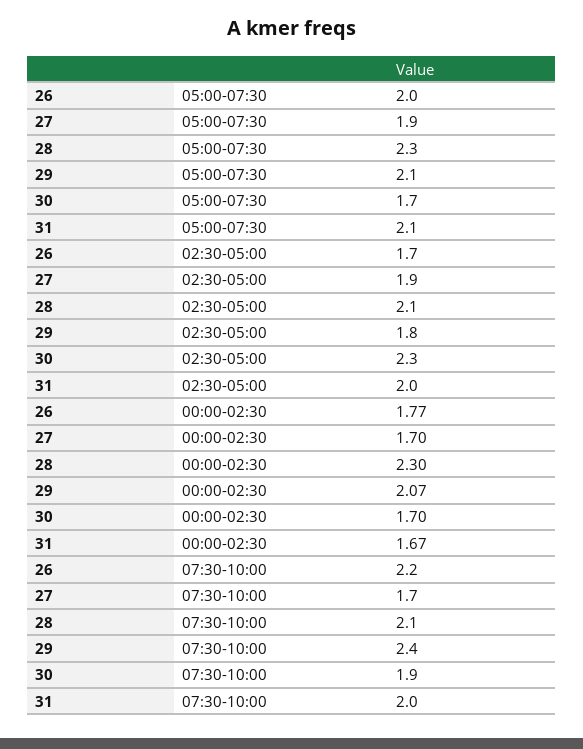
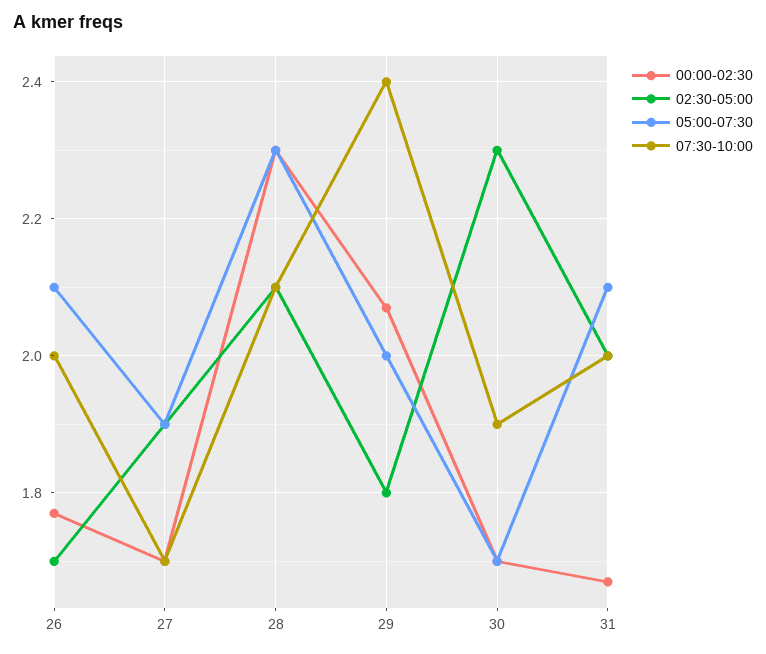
  {
    "05:00-07:30": {
-     "26": 2,
+     "26": 2.1,
      "27": 1.9,
      "28": 2.3,
-     "29": 2.1,
+     "29": 2,
      "30": 1.7,
      "31": 2.1
    },
    "02:30-05:00": {
      "26": 1.7,
      "27": 1.9,
      "28": 2.1,
      "29": 1.8,
      "30": 2.3,
      "31": 2
    },
    "00:00-02:30": {
      "26": 1.77,
      "27": 1.7,
      "28": 2.3,
      "29": 2.07,
      "30": 1.7,
      "31": 1.67
    },
    "07:30-10:00": {
-     "26": 2.2,
+     "26": 2,
      "27": 1.7,
      "28": 2.1,
      "29": 2.4,
      "30": 1.9,
      "31": 2
    }
  }

